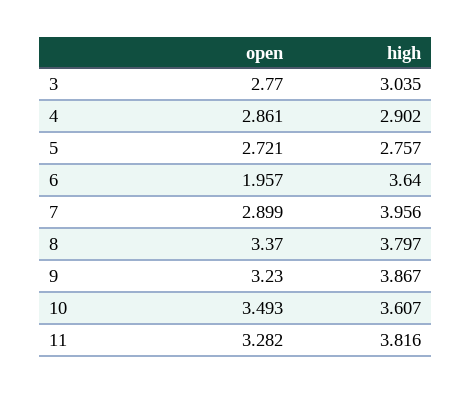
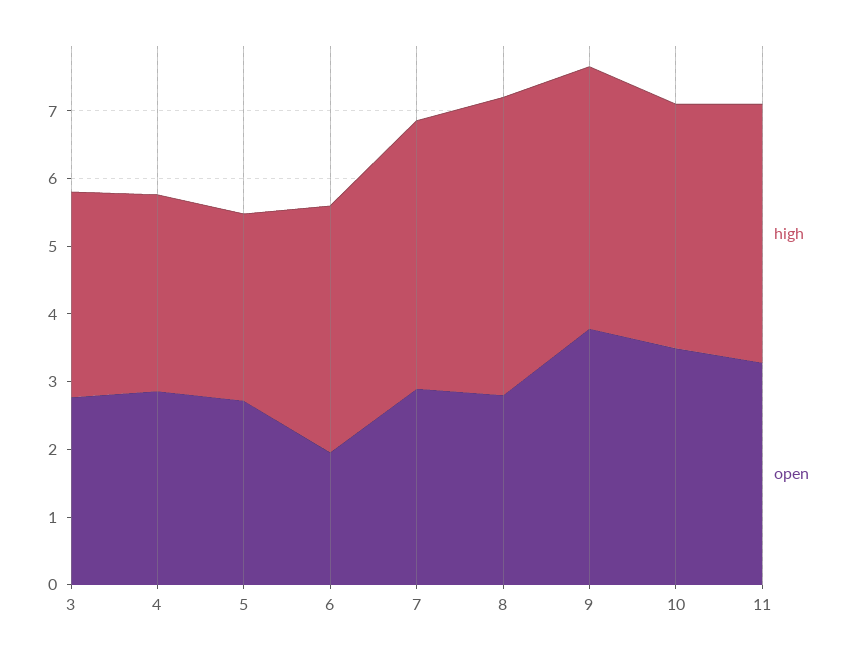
  {
    "open": {
      "3": 2.77,
      "4": 2.861,
      "5": 2.721,
      "6": 1.957,
      "7": 2.899,
-     "8": 3.37,
+     "8": 2.8,
-     "9": 3.23,
+     "9": 3.8,
      "10": 3.493,
      "11": 3.282
    },
    "high": {
      "3": 3.035,
      "4": 2.902,
      "5": 2.757,
      "6": 3.64,
      "7": 3.956,
-     "8": 3.797,
+     "8": 4.4,
      "9": 3.867,
      "10": 3.607,
      "11": 3.816
    }
  }

